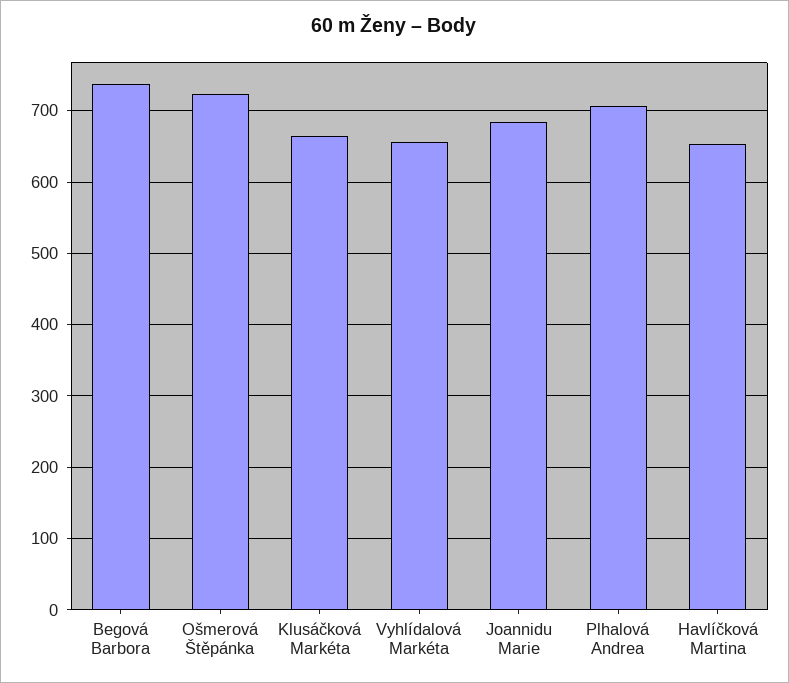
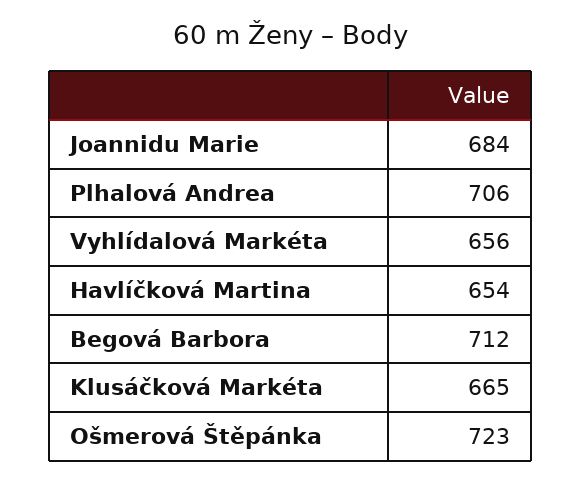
  {
-   "Begová Barbora": 740,
+   "Begová Barbora": 712,
    "Ošmerová Štěpánka": 723,
    "Klusáčková Markéta": 665,
    "Vyhlídalová Markéta": 656,
    "Joannidu Marie": 684,
    "Plhalová Andrea": 706,
    "Havlíčková Martina": 654
  }

